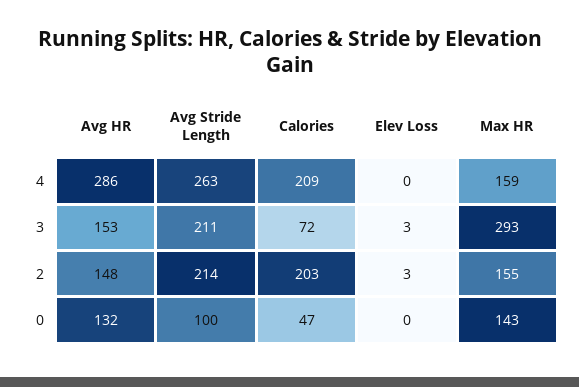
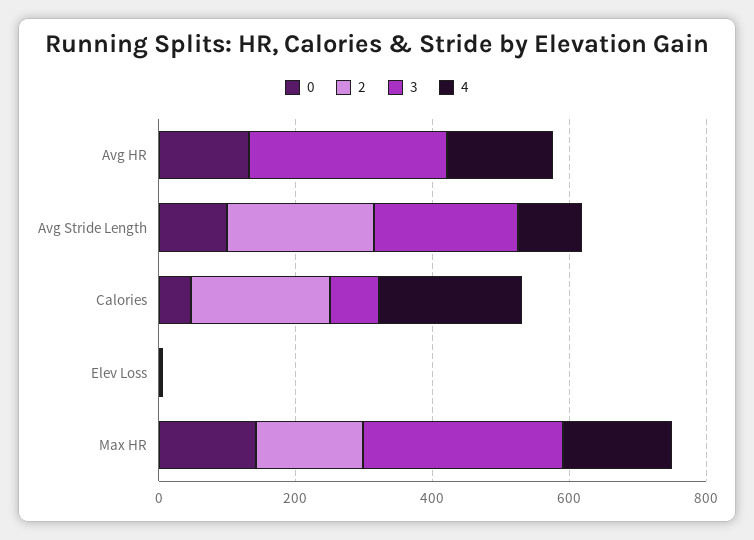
  {
    "4": {
-     "Avg HR": 286,
+     "Avg HR": 150,
-     "Avg Stride Length": 263,
+     "Avg Stride Length": 100,
      "Calories": 209,
      "Elev Loss": 0,
      "Max HR": 159
    },
    "3": {
-     "Avg HR": 153,
+     "Avg HR": 300,
      "Avg Stride Length": 211,
      "Calories": 72,
      "Elev Loss": 3,
      "Max HR": 293
    },
    "2": {
-     "Avg HR": 148,
+     "Avg HR": 0,
      "Avg Stride Length": 214,
      "Calories": 203,
      "Elev Loss": 3,
      "Max HR": 155
    },
    "0": {
      "Avg HR": 132,
      "Avg Stride Length": 100,
      "Calories": 47,
      "Elev Loss": 0,
      "Max HR": 143
    }
  }

